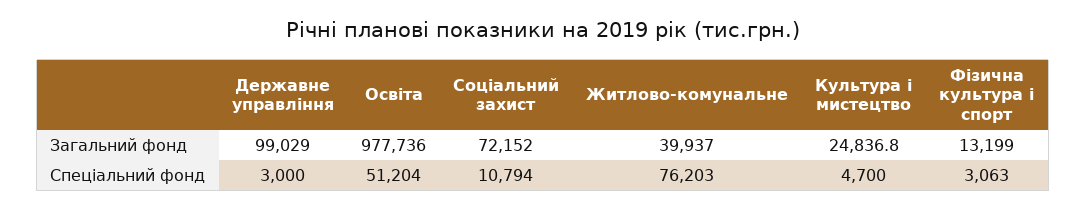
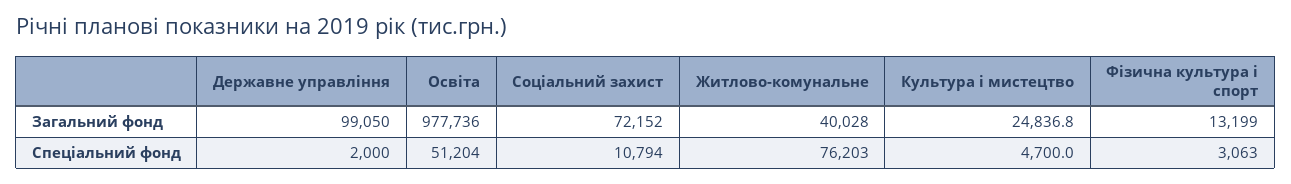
  {
    "Державне управління": {
-     "Загальний фонд": 99029,
+     "Загальний фонд": 99050,
-     "Спеціальний фонд": 3000
+     "Спеціальний фонд": 2000
    },
    "Освіта": {
      "Загальний фонд": 977736,
      "Спеціальний фонд": 51204
    },
    "Соціальний захист": {
      "Загальний фонд": 72152,
      "Спеціальний фонд": 10794
    },
    "Житлово-комунальне": {
-     "Загальний фонд": 39937,
+     "Загальний фонд": 40028,
      "Спеціальний фонд": 76203
    },
    "Культура і мистецтво": {
      "Загальний фонд": 24836.8,
      "Спеціальний фонд": 4700
    },
    "Фізична культура і спорт": {
      "Загальний фонд": 13199,
      "Спеціальний фонд": 3063
    }
  }

